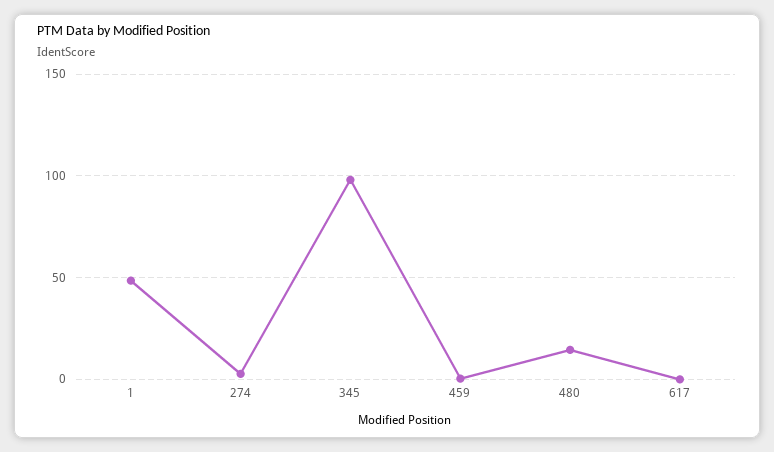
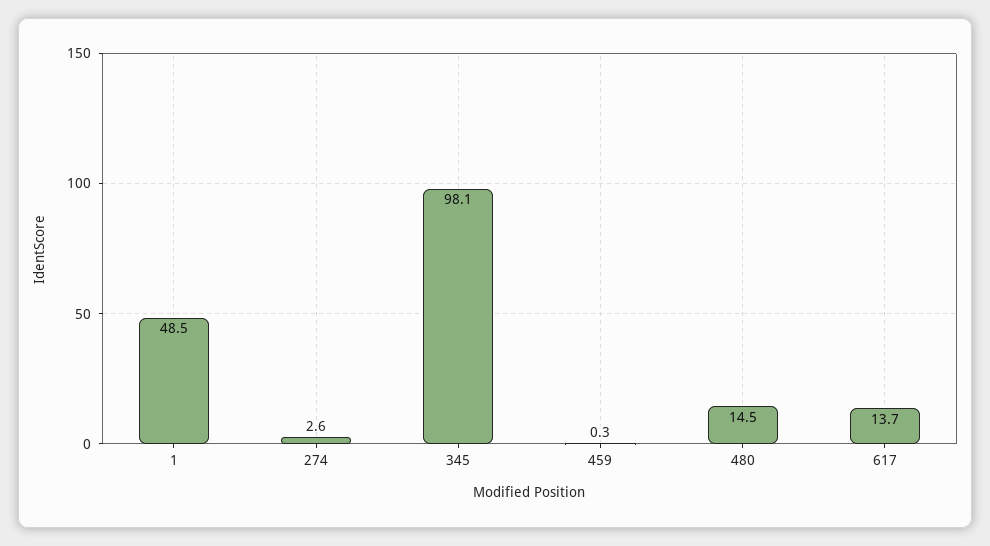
  {
    "1": 48.5,
    "274": 2.6,
    "345": 98.1,
    "459": 0.3,
    "480": 14.5,
-   "617": 0
+   "617": 13.7
  }

